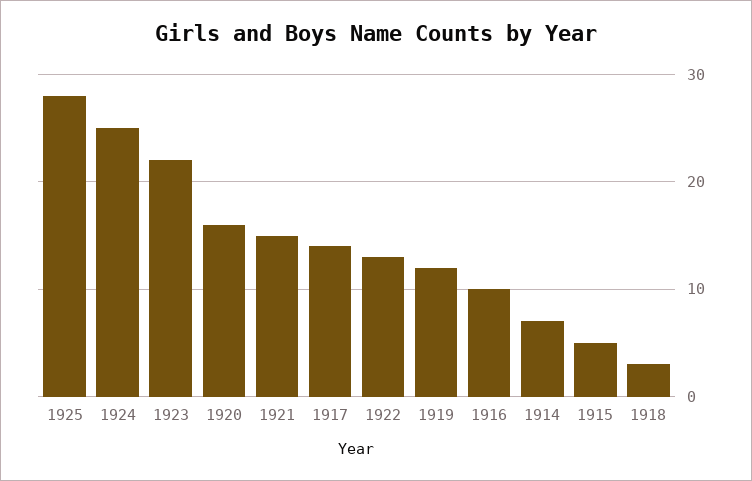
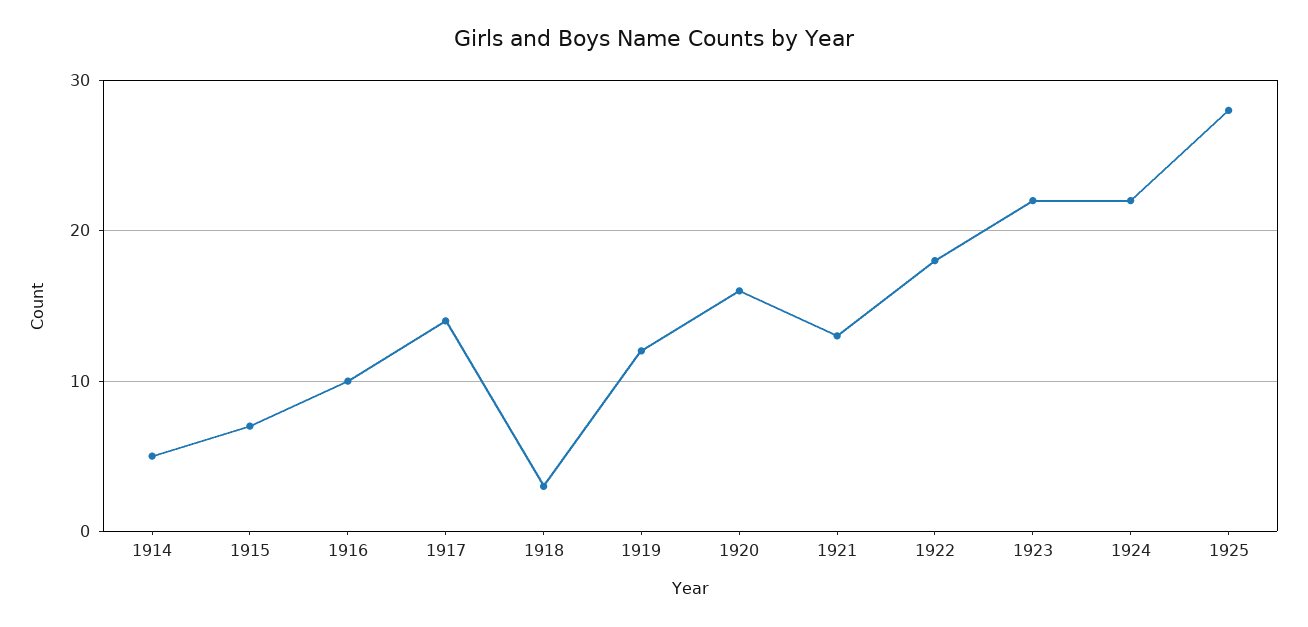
  {
    "1925": 28,
-   "1924": 25,
+   "1924": 22,
    "1923": 22,
    "1920": 16,
-   "1921": 15,
+   "1921": 13,
    "1917": 14,
-   "1922": 13,
+   "1922": 18,
    "1919": 12,
    "1916": 10,
-   "1914": 7,
+   "1914": 5,
-   "1915": 5,
+   "1915": 7,
    "1918": 3
  }

